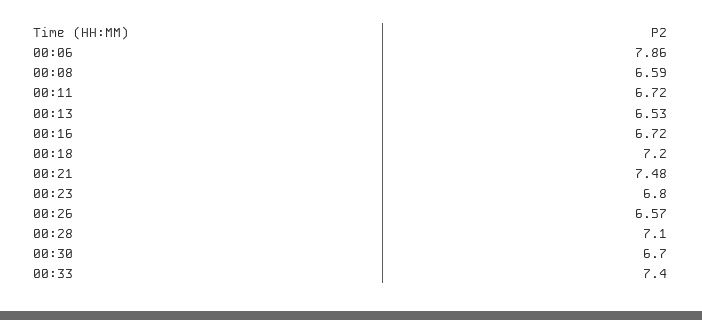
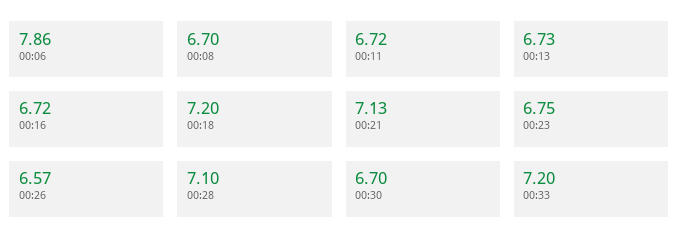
  {
    "00:06": 7.86,
-   "00:08": 6.59,
+   "00:08": 6.7,
    "00:11": 6.72,
-   "00:13": 6.53,
+   "00:13": 6.73,
    "00:16": 6.72,
    "00:18": 7.2,
-   "00:21": 7.48,
+   "00:21": 7.13,
-   "00:23": 6.8,
+   "00:23": 6.75,
    "00:26": 6.57,
    "00:28": 7.1,
    "00:30": 6.7,
-   "00:33": 7.4
+   "00:33": 7.2
  }

